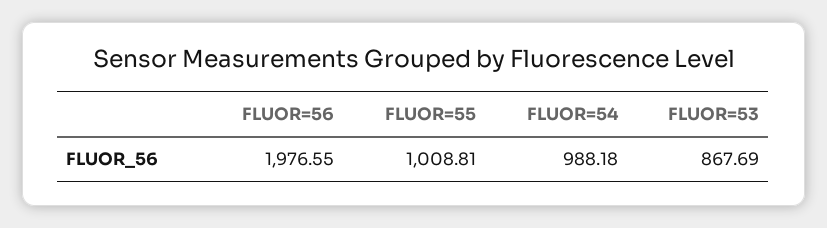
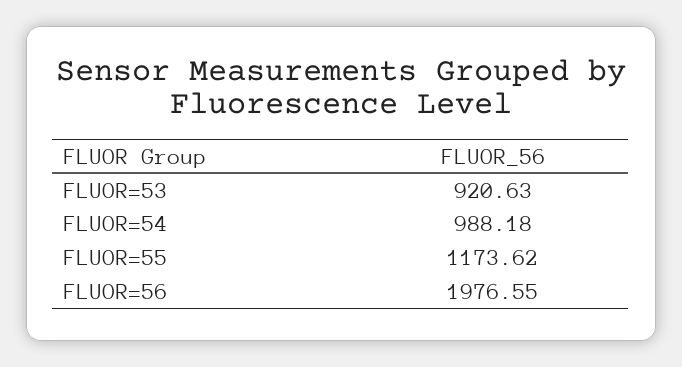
  {
    "FLUOR=56": 1976.55,
-   "FLUOR=55": 1008.81,
+   "FLUOR=55": 1173.62,
    "FLUOR=54": 988.18,
-   "FLUOR=53": 867.69
+   "FLUOR=53": 920.63
  }

